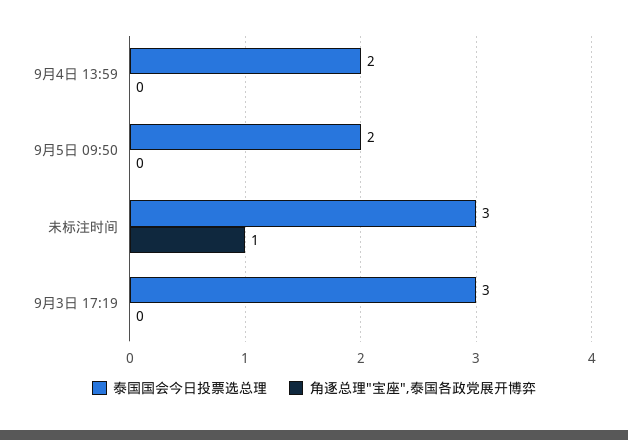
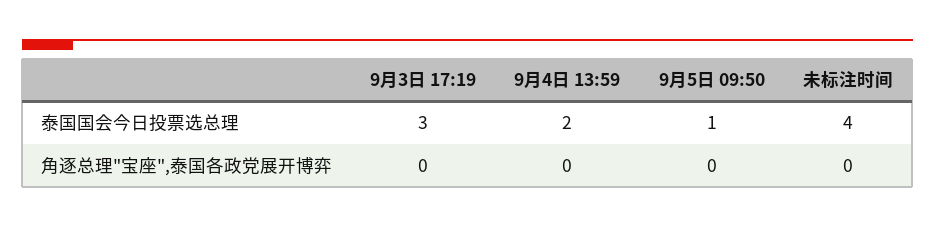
  {
    "泰国国会今日投票选总理": {
      "9月4日 13:59": 2,
-     "9月5日 09:50": 2,
+     "9月5日 09:50": 1,
-     "未标注时间": 3,
+     "未标注时间": 4,
      "9月3日 17:19": 3
    },
    "角逐总理\"宝座\",泰国各政党展开博弈": {
      "9月4日 13:59": 0,
      "9月5日 09:50": 0,
-     "未标注时间": 1,
+     "未标注时间": 0,
      "9月3日 17:19": 0
    }
  }

